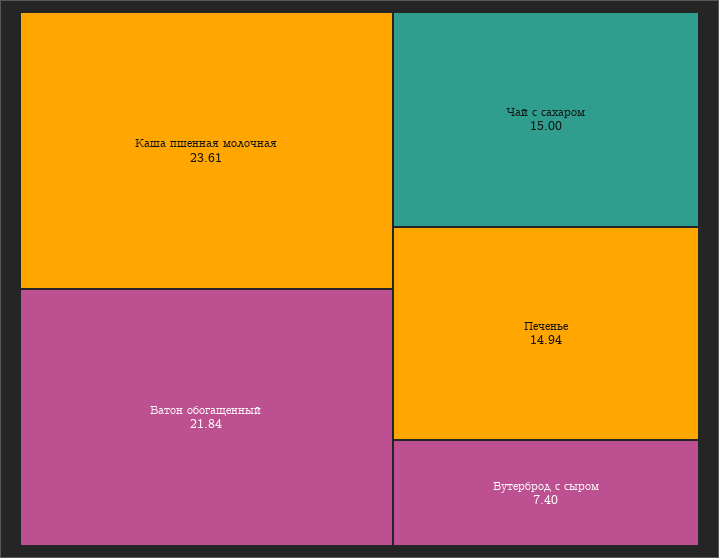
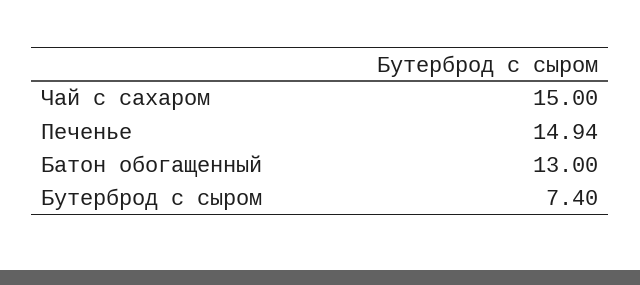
  {
-   "Каша пшенная молочная": 23.61,
-   "Батон обогащенный": 21.84,
+   "Батон обогащенный": 13,
    "Чай с сахаром": 15,
    "Печенье": 14.94,
    "Бутерброд с сыром": 7.4
  }

